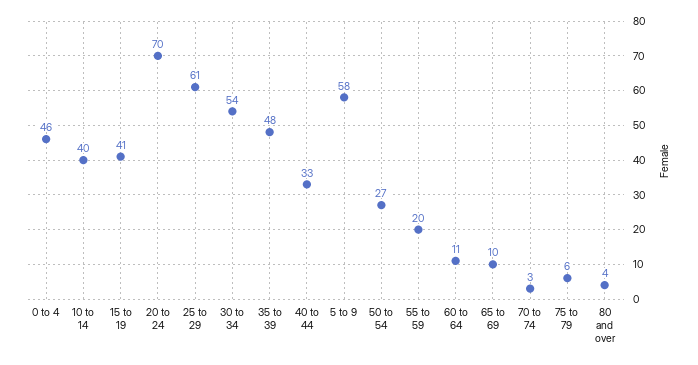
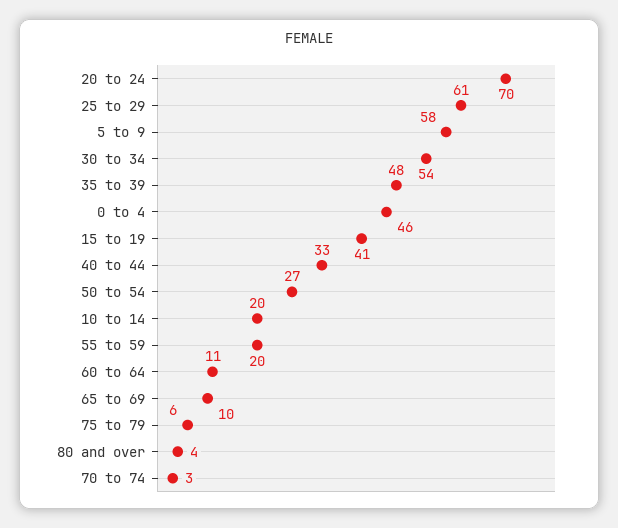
  {
    "0 to 4": 46,
-   "10 to 14": 40,
+   "10 to 14": 20,
    "15 to 19": 41,
    "20 to 24": 70,
    "25 to 29": 61,
    "30 to 34": 54,
    "35 to 39": 48,
    "40 to 44": 33,
    "5 to 9": 58,
    "50 to 54": 27,
    "55 to 59": 20,
    "60 to 64": 11,
    "65 to 69": 10,
    "70 to 74": 3,
    "75 to 79": 6,
    "80 and over": 4
  }

